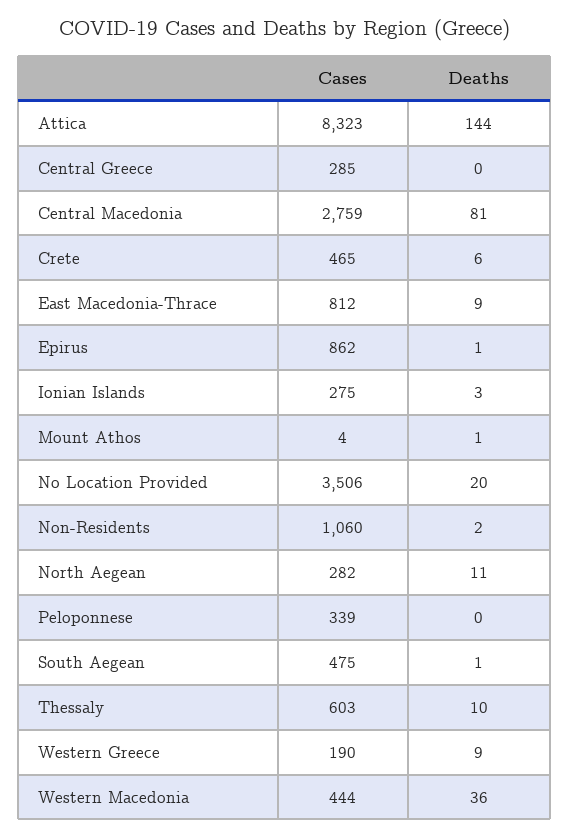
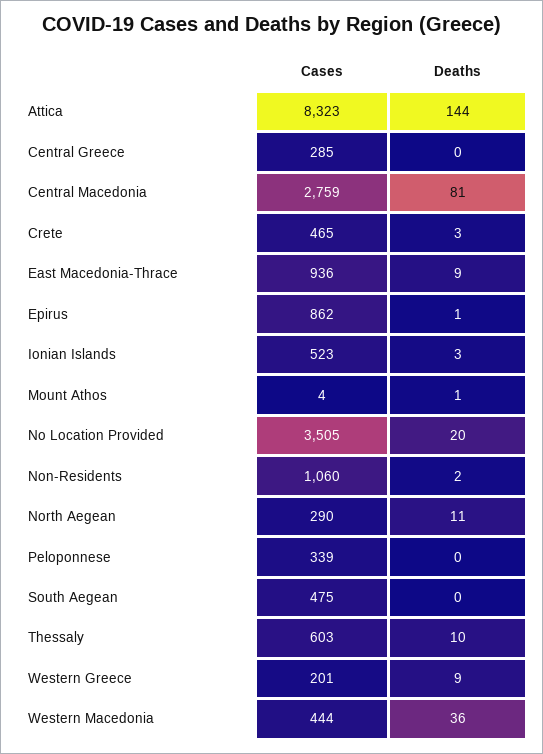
  {
    "Cases": {
      "Attica": 8323,
      "Central Greece": 285,
      "Central Macedonia": 2759,
      "Crete": 465,
-     "East Macedonia-Thrace": 812,
+     "East Macedonia-Thrace": 936,
      "Epirus": 862,
-     "Ionian Islands": 275,
+     "Ionian Islands": 523,
      "Mount Athos": 4,
-     "No Location Provided": 3506,
+     "No Location Provided": 3505,
      "Non-Residents": 1060,
-     "North Aegean": 282,
+     "North Aegean": 290,
      "Peloponnese": 339,
      "South Aegean": 475,
      "Thessaly": 603,
-     "Western Greece": 190,
+     "Western Greece": 201,
      "Western Macedonia": 444
    },
    "Deaths": {
      "Attica": 144,
      "Central Greece": 0,
      "Central Macedonia": 81,
-     "Crete": 6,
+     "Crete": 3,
      "East Macedonia-Thrace": 9,
      "Epirus": 1,
      "Ionian Islands": 3,
      "Mount Athos": 1,
      "No Location Provided": 20,
      "Non-Residents": 2,
      "North Aegean": 11,
      "Peloponnese": 0,
-     "South Aegean": 1,
+     "South Aegean": 0,
      "Thessaly": 10,
      "Western Greece": 9,
      "Western Macedonia": 36
    }
  }

